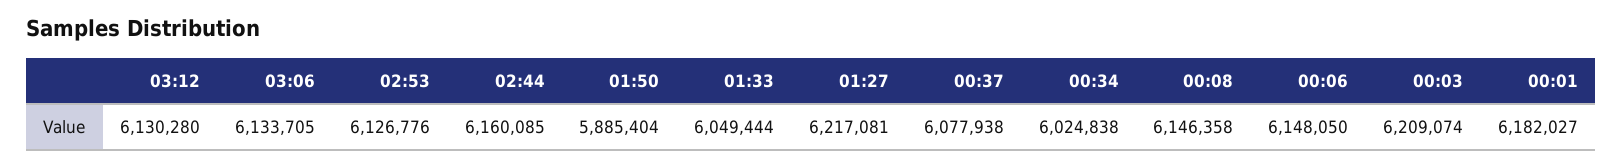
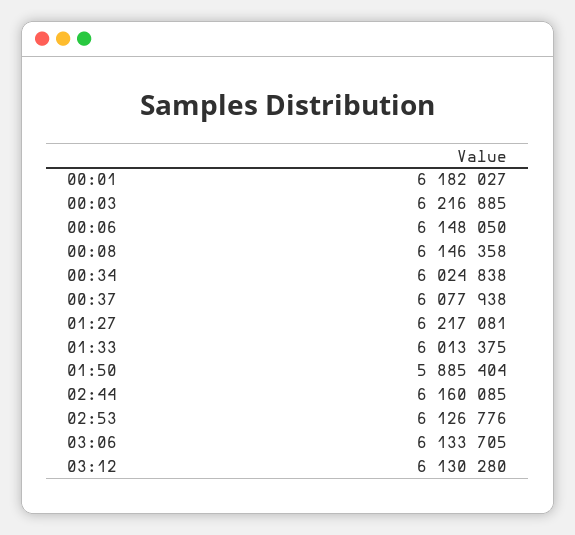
  {
    "03:12": 6130280,
    "03:06": 6133705,
    "02:53": 6126776,
    "02:44": 6160085,
    "01:50": 5885404,
-   "01:33": 6049444,
+   "01:33": 6013375,
    "01:27": 6217081,
    "00:37": 6077938,
    "00:34": 6024838,
    "00:08": 6146358,
    "00:06": 6148050,
-   "00:03": 6209074,
+   "00:03": 6216885,
    "00:01": 6182027
  }

